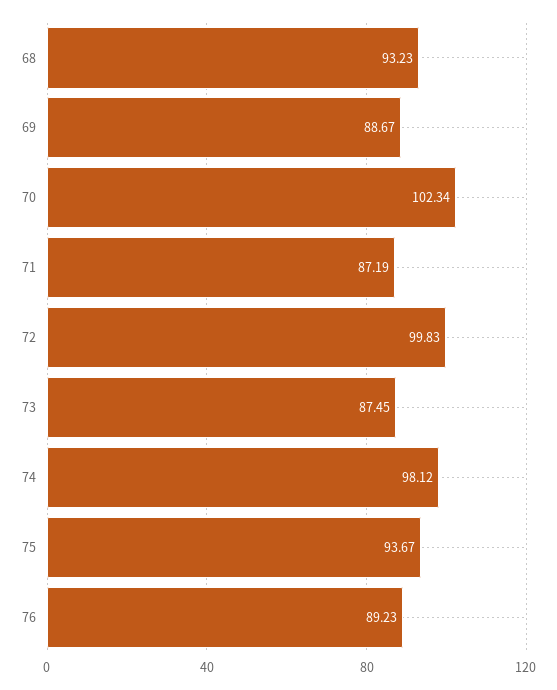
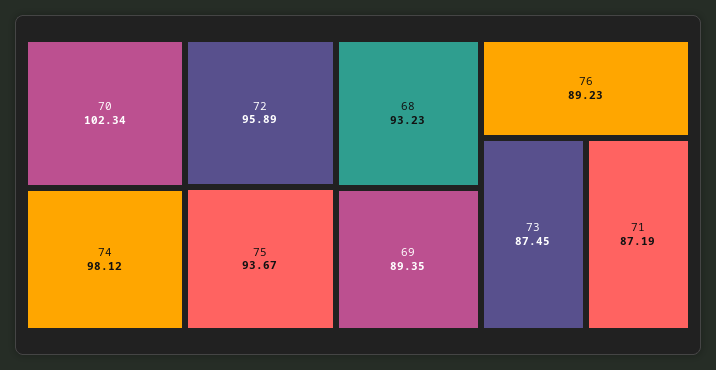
  {
    "68": 93.23,
-   "69": 88.67,
+   "69": 89.35,
    "70": 102.34,
    "71": 87.19,
-   "72": 99.83,
+   "72": 95.89,
    "73": 87.45,
    "74": 98.12,
    "75": 93.67,
    "76": 89.23
  }

